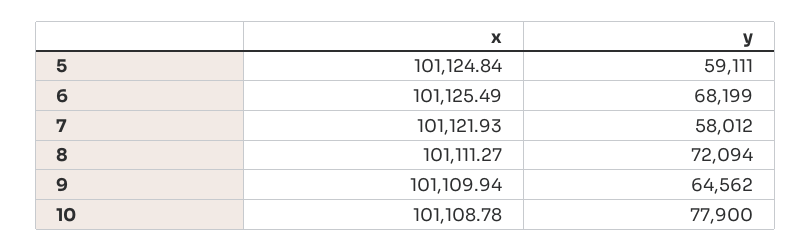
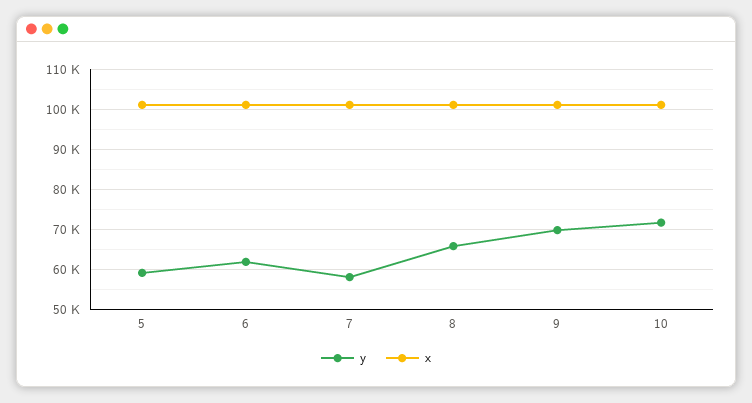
  {
    "x": {
      "5": 101124.84,
      "6": 101125.49,
      "7": 101121.93,
      "8": 101111.27,
      "9": 101109.94,
      "10": 101108.78
    },
    "y": {
      "5": 59111,
-     "6": 68199,
+     "6": 62000,
      "7": 58012,
-     "8": 72094,
+     "8": 66000,
-     "9": 64562,
+     "9": 70000,
-     "10": 77900
+     "10": 72000
    }
  }

